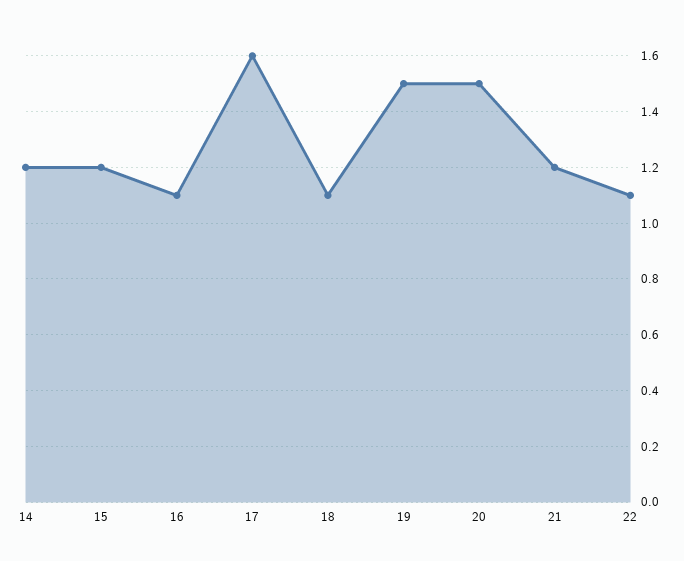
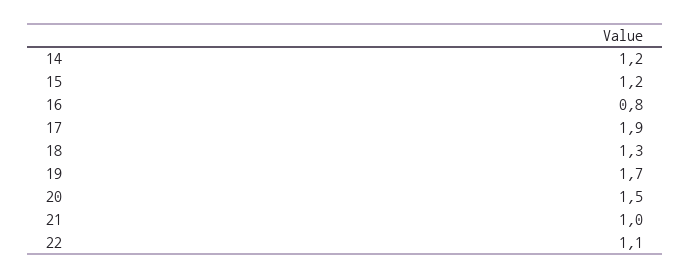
  {
    "14": 1.2,
    "15": 1.2,
-   "16": 1.1,
+   "16": 0.8,
-   "17": 1.6,
+   "17": 1.9,
-   "18": 1.1,
+   "18": 1.3,
-   "19": 1.5,
+   "19": 1.7,
    "20": 1.5,
-   "21": 1.2,
+   "21": 1,
    "22": 1.1
  }

